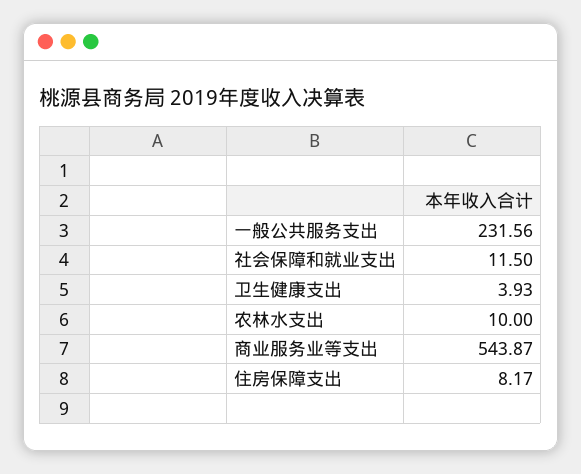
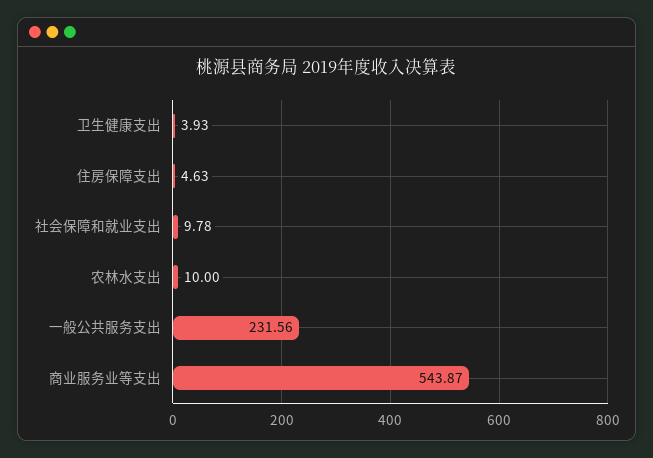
  {
    "一般公共服务支出": 231.56,
-   "社会保障和就业支出": 11.5,
+   "社会保障和就业支出": 9.78,
    "卫生健康支出": 3.93,
    "农林水支出": 10,
    "商业服务业等支出": 543.87,
-   "住房保障支出": 8.17
+   "住房保障支出": 4.63
  }

